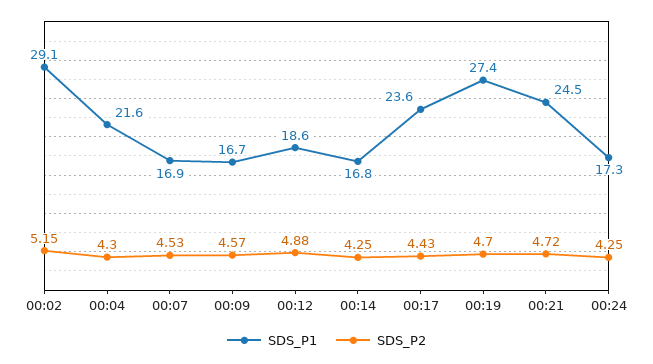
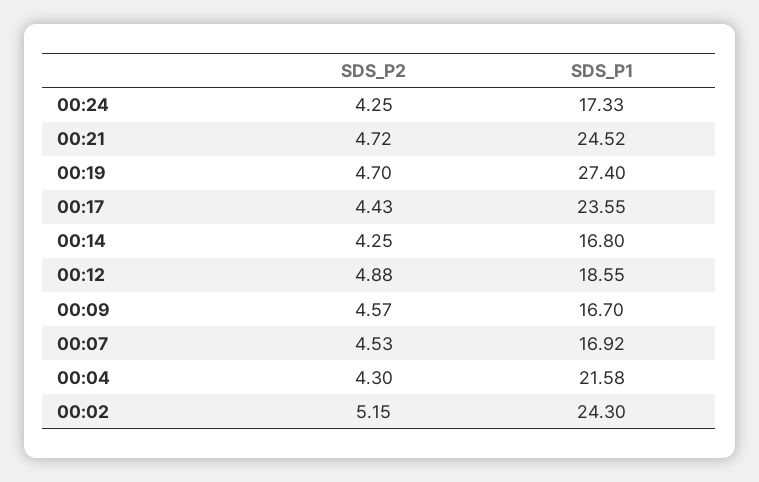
  {
    "SDS_P1": {
-     "00:02": 29.1,
+     "00:02": 24.3,
      "00:04": 21.58,
      "00:07": 16.92,
      "00:09": 16.7,
      "00:12": 18.55,
      "00:14": 16.8,
      "00:17": 23.55,
      "00:19": 27.4,
      "00:21": 24.52,
      "00:24": 17.33
    },
    "SDS_P2": {
      "00:02": 5.15,
      "00:04": 4.3,
      "00:07": 4.53,
      "00:09": 4.57,
      "00:12": 4.88,
      "00:14": 4.25,
      "00:17": 4.43,
      "00:19": 4.7,
      "00:21": 4.72,
      "00:24": 4.25
    }
  }

